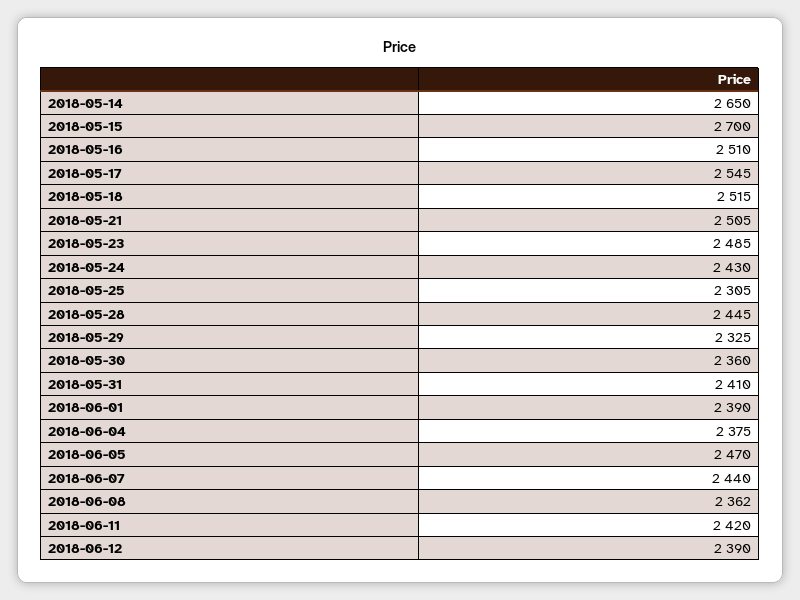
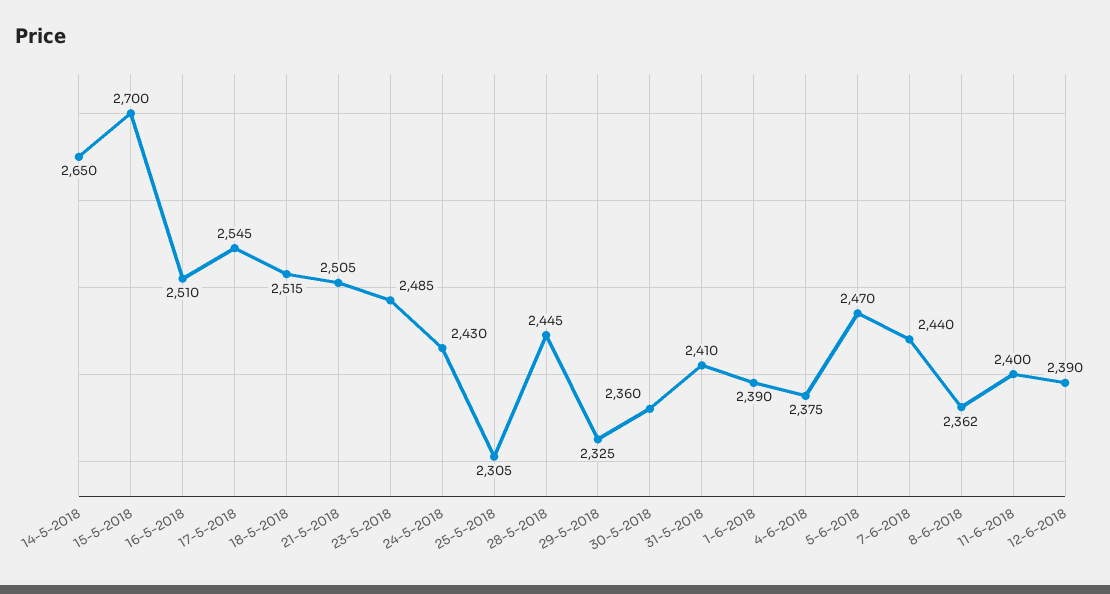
  {
    "2018-05-14": 2650,
    "2018-05-15": 2700,
    "2018-05-16": 2510,
    "2018-05-17": 2545,
    "2018-05-18": 2515,
    "2018-05-21": 2505,
    "2018-05-23": 2485,
    "2018-05-24": 2430,
    "2018-05-25": 2305,
    "2018-05-28": 2445,
    "2018-05-29": 2325,
    "2018-05-30": 2360,
    "2018-05-31": 2410,
    "2018-06-01": 2390,
    "2018-06-04": 2375,
    "2018-06-05": 2470,
    "2018-06-07": 2440,
    "2018-06-08": 2362,
-   "2018-06-11": 2420,
+   "2018-06-11": 2400,
    "2018-06-12": 2390
  }

